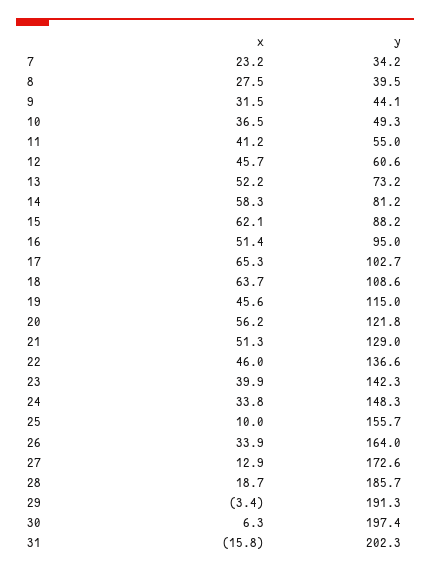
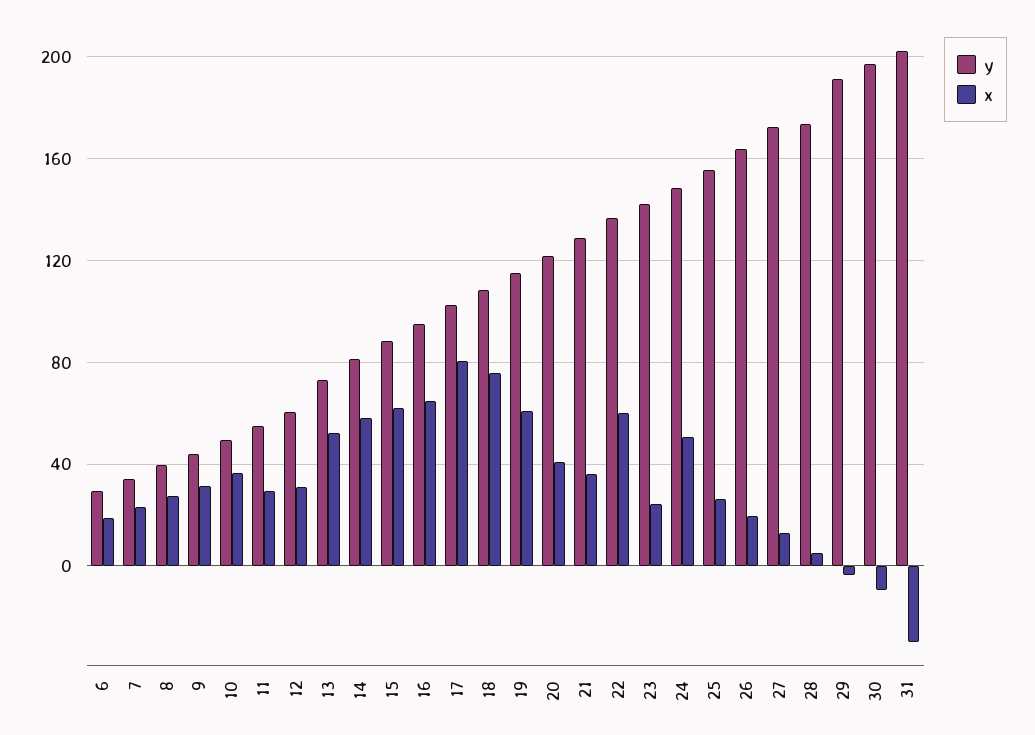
  {
    "x": {
      "7": 23.2,
      "8": 27.5,
      "9": 31.5,
      "10": 36.5,
-     "11": 41.2,
+     "11": 30,
-     "12": 45.7,
+     "12": 30,
      "13": 52.2,
      "14": 58.3,
      "15": 62.1,
-     "16": 51.4,
+     "16": 65,
-     "17": 65.3,
+     "17": 80,
-     "18": 63.7,
+     "18": 75,
-     "19": 45.6,
+     "19": 60,
-     "20": 56.2,
+     "20": 40,
-     "21": 51.3,
+     "21": 35,
-     "22": 46,
+     "22": 60,
-     "23": 39.9,
+     "23": 25,
-     "24": 33.8,
+     "24": 50,
-     "25": 10,
+     "25": 25,
-     "26": 33.9,
+     "26": 20,
      "27": 12.9,
-     "28": 18.7,
+     "28": 5,
      "29": -3.4,
-     "30": 6.3,
+     "30": -10,
-     "31": -15.8
+     "31": -30,
+     "6": 20
    },
    "y": {
      "7": 34.2,
      "8": 39.5,
      "9": 44.1,
      "10": 49.3,
      "11": 55,
      "12": 60.6,
      "13": 73.2,
      "14": 81.2,
      "15": 88.2,
      "16": 95,
      "17": 102.7,
      "18": 108.6,
      "19": 115,
      "20": 121.8,
      "21": 129,
      "22": 136.6,
      "23": 142.3,
      "24": 148.3,
      "25": 155.7,
      "26": 164,
      "27": 172.6,
-     "28": 185.7,
+     "28": 175,
      "29": 191.3,
      "30": 197.4,
-     "31": 202.3
+     "31": 202.3,
+     "6": 30
    }
  }

